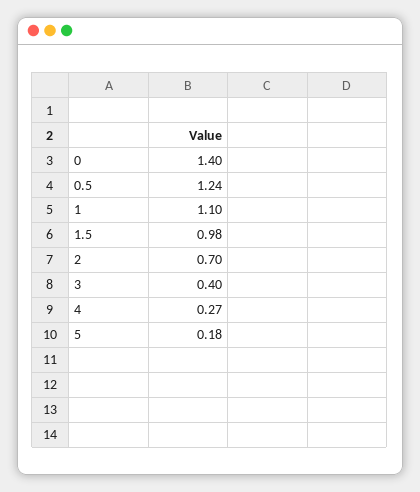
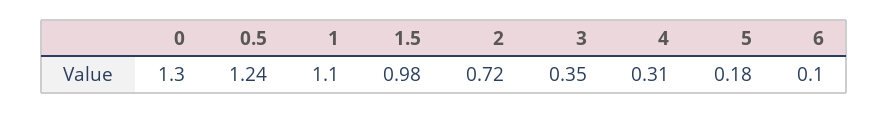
  {
-   "0": 1.4,
+   "0": 1.3,
    "0.5": 1.24,
    "1": 1.1,
    "1.5": 0.98,
-   "2": 0.7,
+   "2": 0.72,
-   "3": 0.4,
+   "3": 0.35,
-   "4": 0.27,
+   "4": 0.31,
-   "5": 0.18
+   "5": 0.18,
+   "6": 0.1
  }

